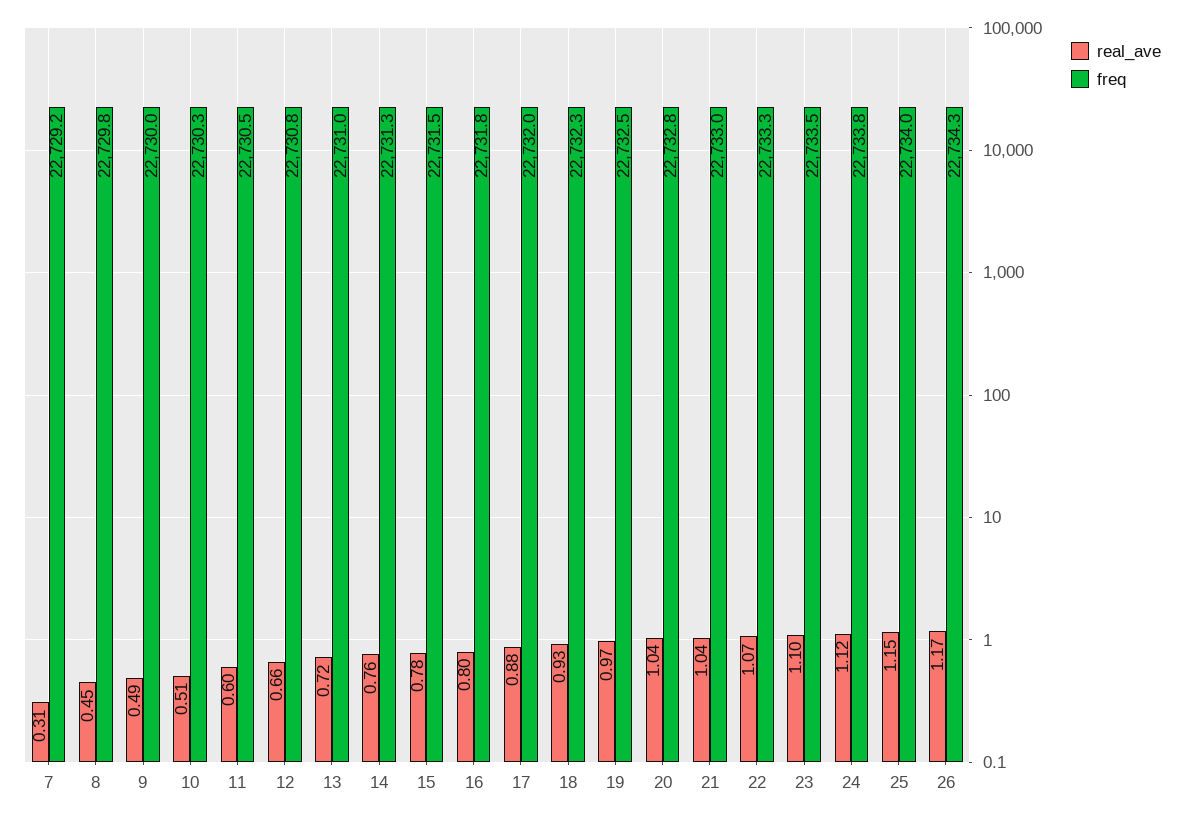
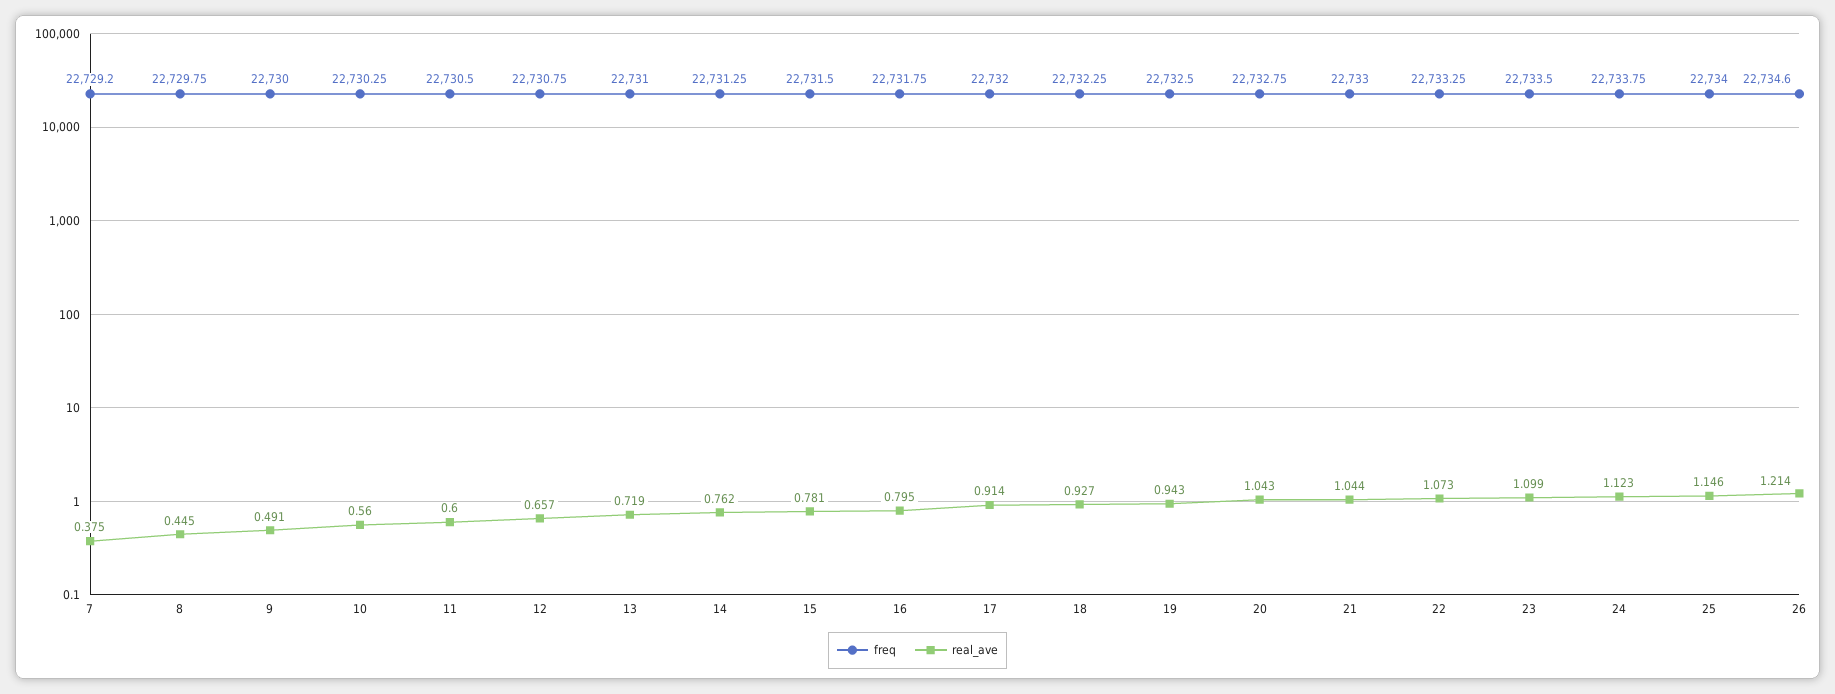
  {
    "real_ave": {
-     "7": 0.31,
+     "7": 0.375,
      "8": 0.445,
      "9": 0.491,
-     "10": 0.51,
+     "10": 0.56,
      "11": 0.6,
      "12": 0.657,
      "13": 0.719,
      "14": 0.762,
      "15": 0.781,
      "16": 0.795,
-     "17": 0.88,
+     "17": 0.914,
      "18": 0.927,
-     "19": 0.97,
+     "19": 0.943,
      "20": 1.043,
      "21": 1.044,
      "22": 1.073,
      "23": 1.099,
      "24": 1.123,
      "25": 1.146,
-     "26": 1.17
+     "26": 1.214
    },
    "freq": {
      "7": 22729.2,
      "8": 22729.75,
      "9": 22730,
      "10": 22730.25,
      "11": 22730.5,
      "12": 22730.75,
      "13": 22731,
      "14": 22731.25,
      "15": 22731.5,
      "16": 22731.75,
      "17": 22732,
      "18": 22732.25,
      "19": 22732.5,
      "20": 22732.75,
      "21": 22733,
      "22": 22733.25,
      "23": 22733.5,
      "24": 22733.75,
      "25": 22734,
-     "26": 22734.3
+     "26": 22734.6
    }
  }

